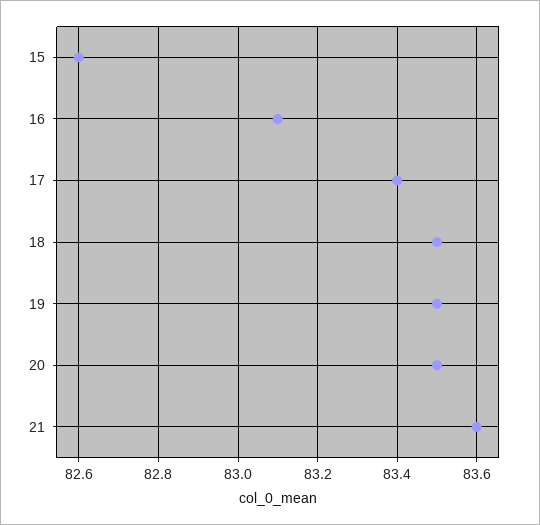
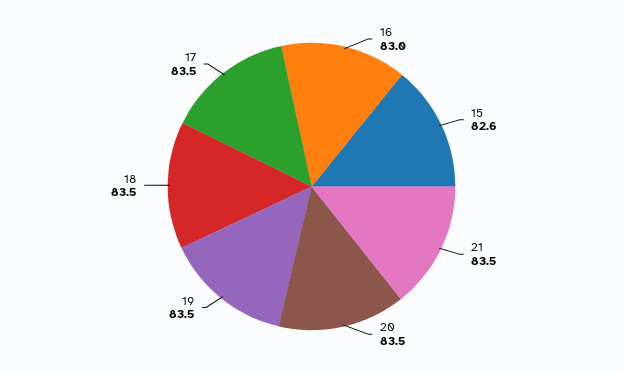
  {
    "15": 82.6,
-   "16": 83.1,
+   "16": 83,
-   "17": 83.4,
+   "17": 83.5,
    "18": 83.5,
    "19": 83.5,
    "20": 83.5,
-   "21": 83.6
+   "21": 83.5
  }

